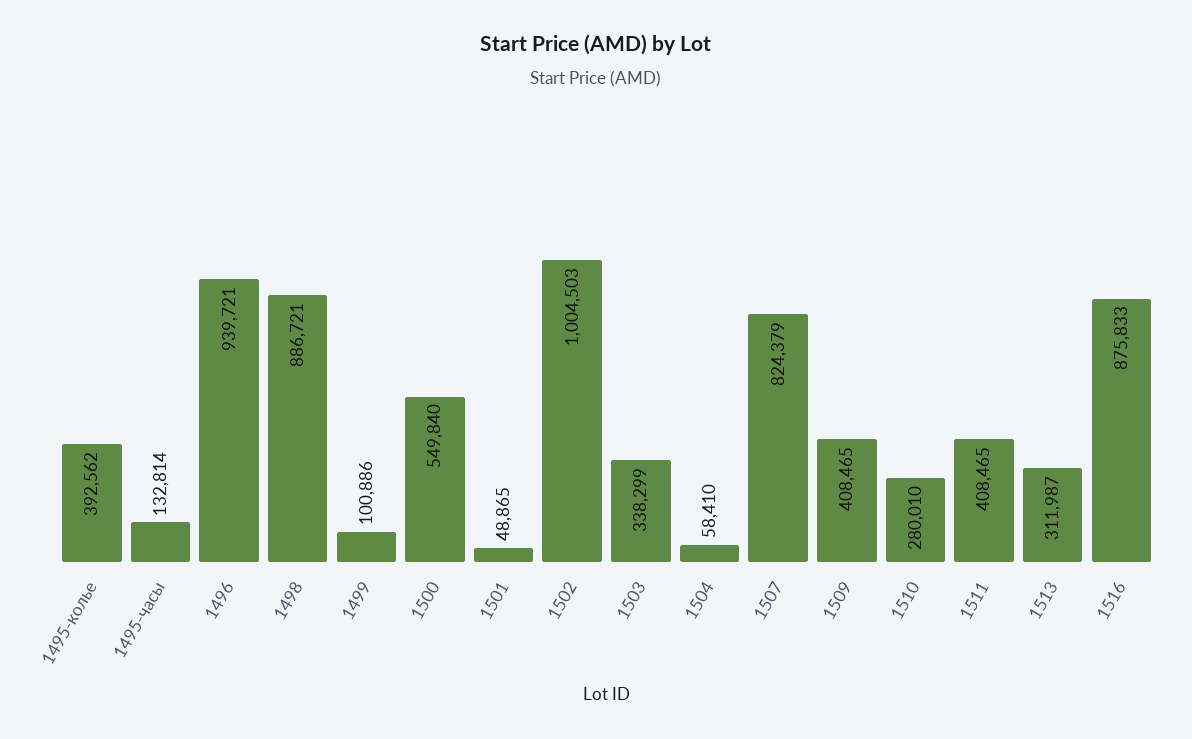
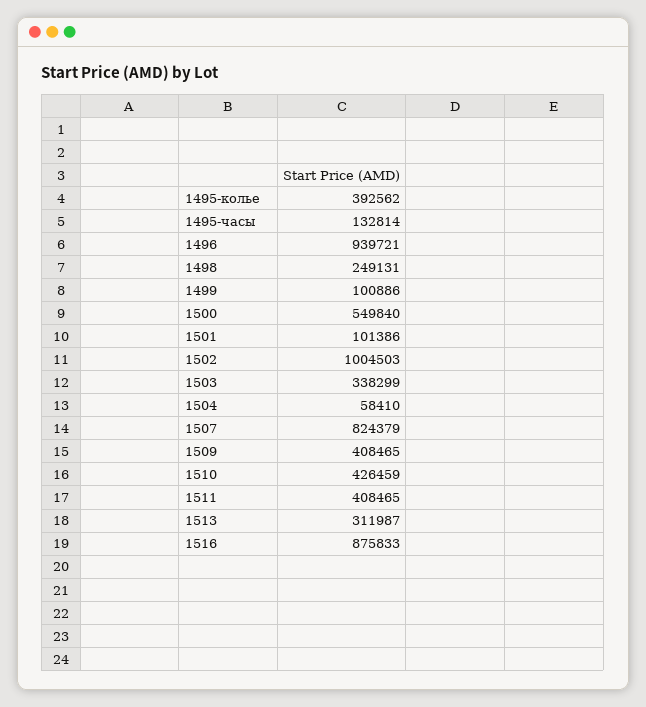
  {
    "1495-колье": 392562,
    "1495-часы": 132814,
    "1496": 939721,
-   "1498": 886721,
+   "1498": 249131,
    "1499": 100886,
    "1500": 549840,
-   "1501": 48865,
+   "1501": 101386,
    "1502": 1004503,
    "1503": 338299,
    "1504": 58410,
    "1507": 824379,
    "1509": 408465,
-   "1510": 280010,
+   "1510": 426459,
    "1511": 408465,
    "1513": 311987,
    "1516": 875833
  }

